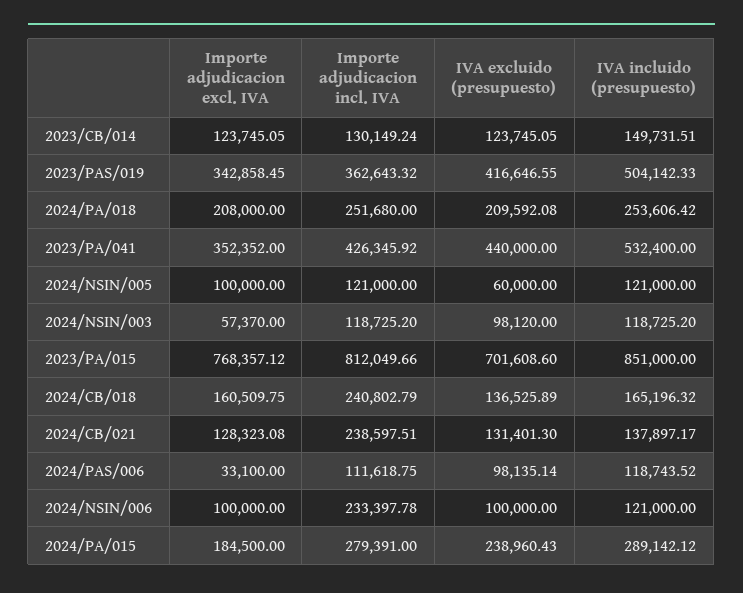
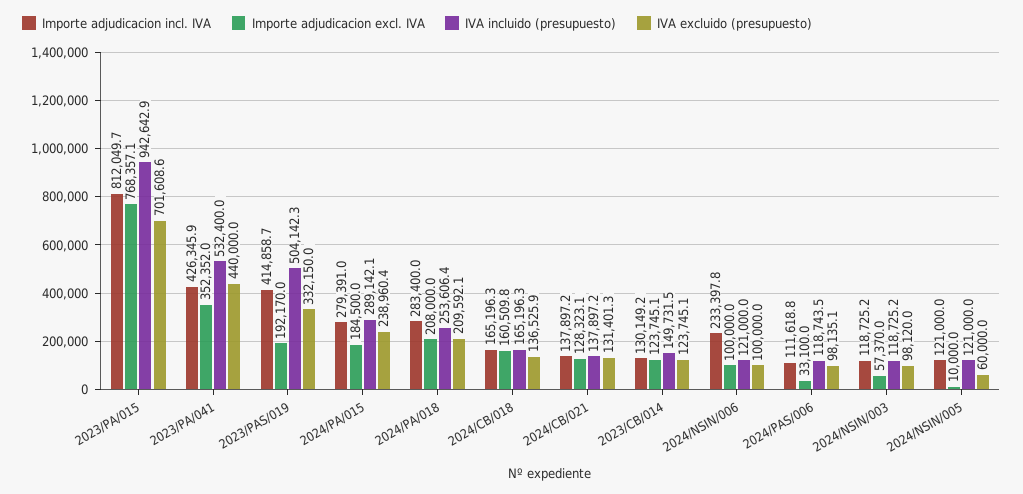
  {
    "Importe adjudicacion excl. IVA": {
      "2023/CB/014": 123745.05,
-     "2023/PAS/019": 342858.45,
+     "2023/PAS/019": 192170,
      "2024/PA/018": 208000,
      "2023/PA/041": 352352,
-     "2024/NSIN/005": 100000,
+     "2024/NSIN/005": 10000,
      "2024/NSIN/003": 57370,
      "2023/PA/015": 768357.12,
      "2024/CB/018": 160509.75,
      "2024/CB/021": 128323.08,
      "2024/PAS/006": 33100,
      "2024/NSIN/006": 100000,
      "2024/PA/015": 184500
    },
    "Importe adjudicacion incl. IVA": {
      "2023/CB/014": 130149.24,
-     "2023/PAS/019": 362643.32,
+     "2023/PAS/019": 414858.7,
-     "2024/PA/018": 251680,
+     "2024/PA/018": 283400,
      "2023/PA/041": 426345.92,
      "2024/NSIN/005": 121000,
      "2024/NSIN/003": 118725.2,
      "2023/PA/015": 812049.66,
-     "2024/CB/018": 240802.79,
+     "2024/CB/018": 165196.3,
-     "2024/CB/021": 238597.51,
+     "2024/CB/021": 137897.2,
      "2024/PAS/006": 111618.75,
      "2024/NSIN/006": 233397.78,
      "2024/PA/015": 279391
    },
    "IVA excluido (presupuesto)": {
      "2023/CB/014": 123745.05,
-     "2023/PAS/019": 416646.55,
+     "2023/PAS/019": 332150,
      "2024/PA/018": 209592.08,
      "2023/PA/041": 440000,
      "2024/NSIN/005": 60000,
      "2024/NSIN/003": 98120,
      "2023/PA/015": 701608.6,
      "2024/CB/018": 136525.89,
      "2024/CB/021": 131401.3,
      "2024/PAS/006": 98135.14,
      "2024/NSIN/006": 100000,
      "2024/PA/015": 238960.43
    },
    "IVA incluido (presupuesto)": {
      "2023/CB/014": 149731.51,
      "2023/PAS/019": 504142.33,
      "2024/PA/018": 253606.42,
      "2023/PA/041": 532400,
      "2024/NSIN/005": 121000,
      "2024/NSIN/003": 118725.2,
-     "2023/PA/015": 851000,
+     "2023/PA/015": 942642.9,
      "2024/CB/018": 165196.32,
      "2024/CB/021": 137897.17,
      "2024/PAS/006": 118743.52,
      "2024/NSIN/006": 121000,
      "2024/PA/015": 289142.12
    }
  }

